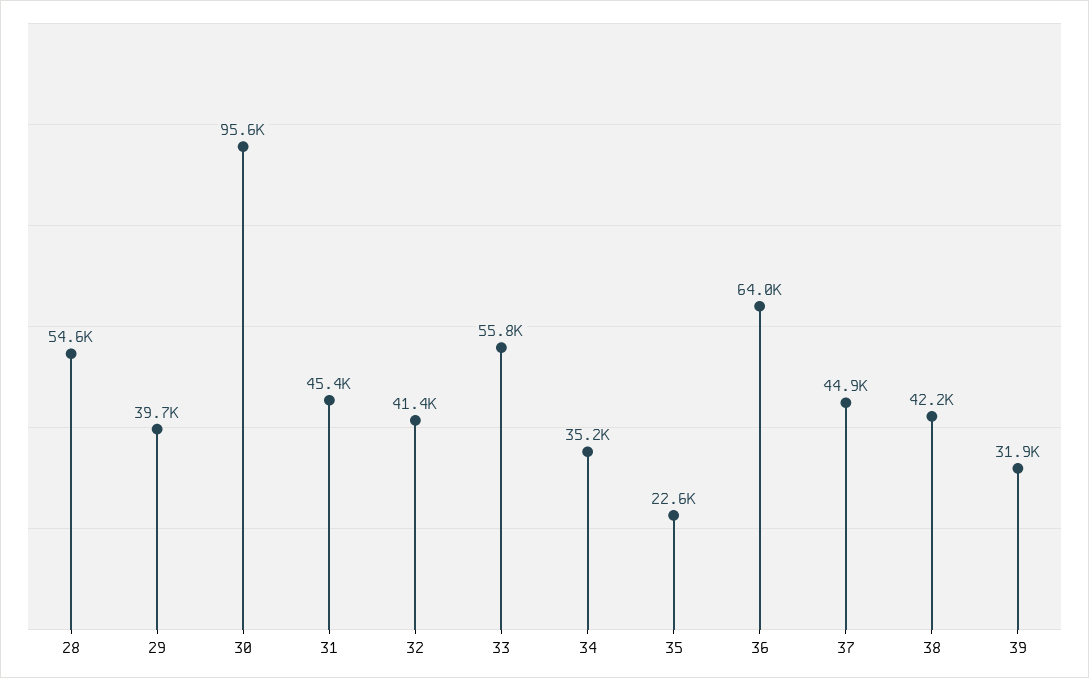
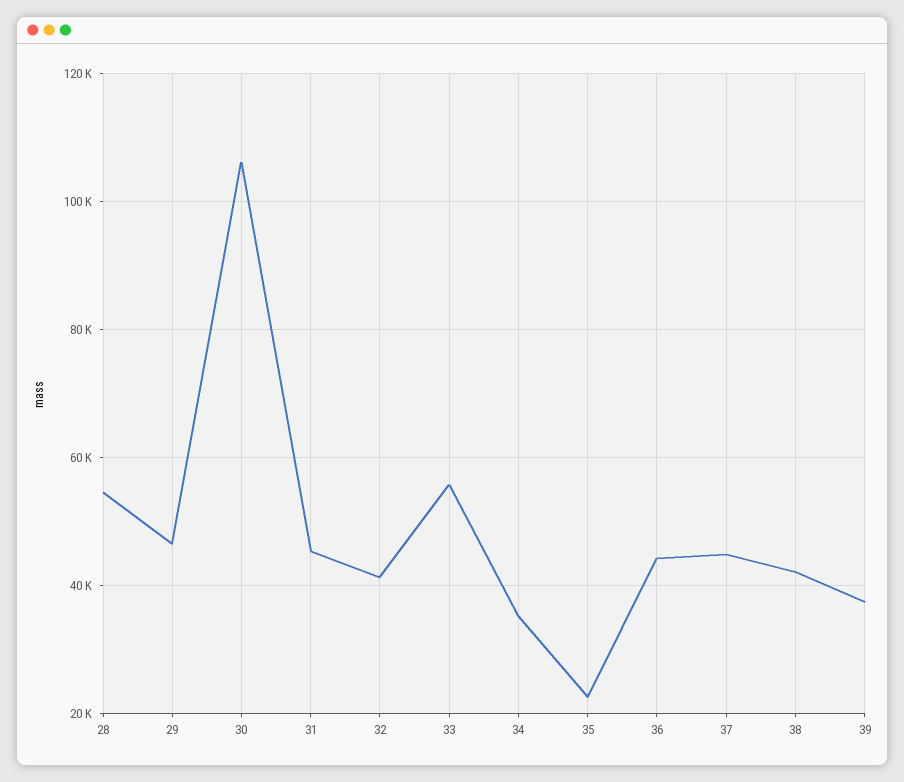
  {
    "28": 54600,
-   "29": 39700,
+   "29": 46000,
-   "30": 95600,
+   "30": 106000,
    "31": 45400,
    "32": 41400,
    "33": 55800,
    "34": 35200,
    "35": 22600,
-   "36": 64000,
+   "36": 44000,
    "37": 44900,
    "38": 42200,
-   "39": 31900
+   "39": 38000
  }

